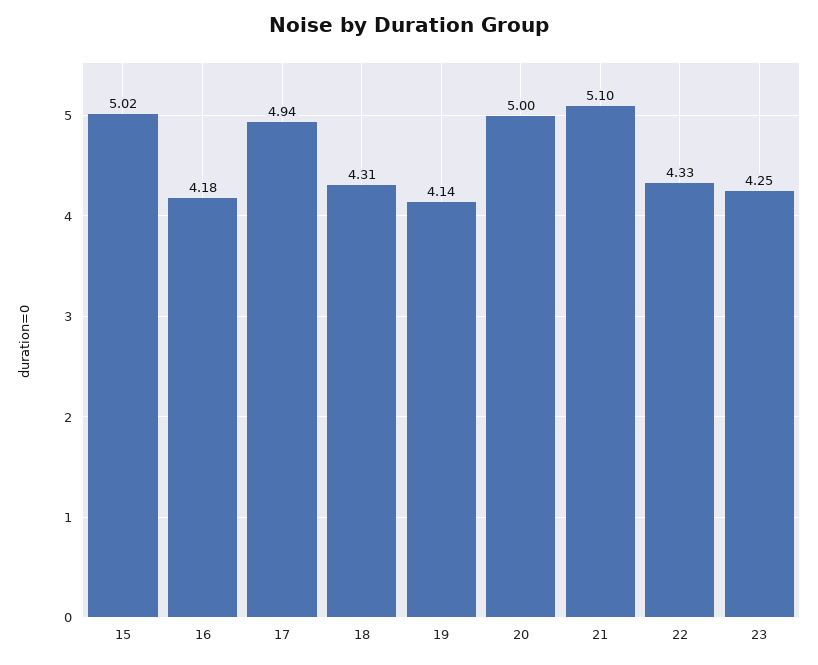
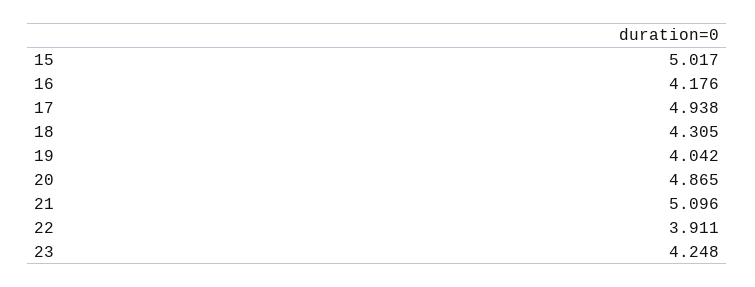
  {
    "15": 5.017,
    "16": 4.176,
    "17": 4.938,
    "18": 4.305,
-   "19": 4.14,
+   "19": 4.042,
-   "20": 5,
+   "20": 4.865,
    "21": 5.096,
-   "22": 4.33,
+   "22": 3.911,
    "23": 4.248
  }

